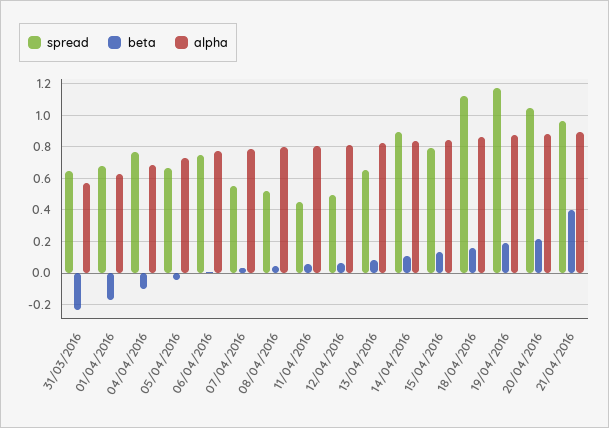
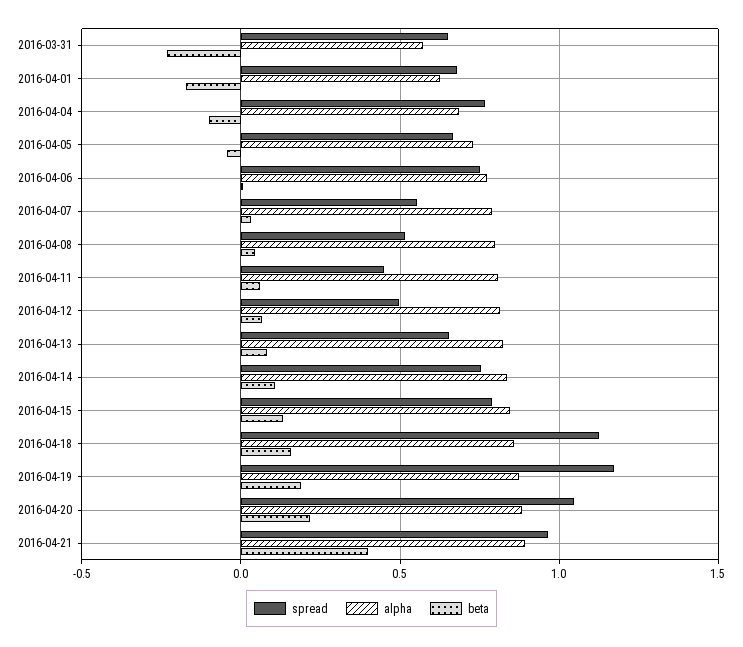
  {
    "spread": {
      "31/03/2016": 0.65,
      "01/04/2016": 0.7,
      "04/04/2016": 0.75,
      "05/04/2016": 0.65,
      "06/04/2016": 0.75,
      "07/04/2016": 0.55,
      "08/04/2016": 0.5,
      "11/04/2016": 0.45,
      "12/04/2016": 0.5,
      "13/04/2016": 0.65,
-     "14/04/2016": 0.9,
+     "14/04/2016": 0.75,
      "15/04/2016": 0.8,
      "18/04/2016": 1.15,
      "19/04/2016": 1.15,
      "20/04/2016": 1.05,
      "21/04/2016": 0.95
    },
    "beta": {
      "31/03/2016": -0.25,
      "01/04/2016": -0.15,
      "04/04/2016": -0.1,
      "05/04/2016": -0.05,
      "06/04/2016": 0,
      "07/04/2016": 0.05,
      "08/04/2016": 0.05,
      "11/04/2016": 0.05,
      "12/04/2016": 0.05,
      "13/04/2016": 0.1,
      "14/04/2016": 0.1,
      "15/04/2016": 0.15,
      "18/04/2016": 0.15,
      "19/04/2016": 0.2,
      "20/04/2016": 0.2,
      "21/04/2016": 0.4
    },
    "alpha": {
      "31/03/2016": 0.55,
      "01/04/2016": 0.65,
      "04/04/2016": 0.7,
      "05/04/2016": 0.75,
      "06/04/2016": 0.75,
      "07/04/2016": 0.8,
      "08/04/2016": 0.8,
      "11/04/2016": 0.8,
      "12/04/2016": 0.8,
      "13/04/2016": 0.8,
      "14/04/2016": 0.85,
      "15/04/2016": 0.85,
      "18/04/2016": 0.85,
      "19/04/2016": 0.85,
      "20/04/2016": 0.9,
      "21/04/2016": 0.9
    }
  }

